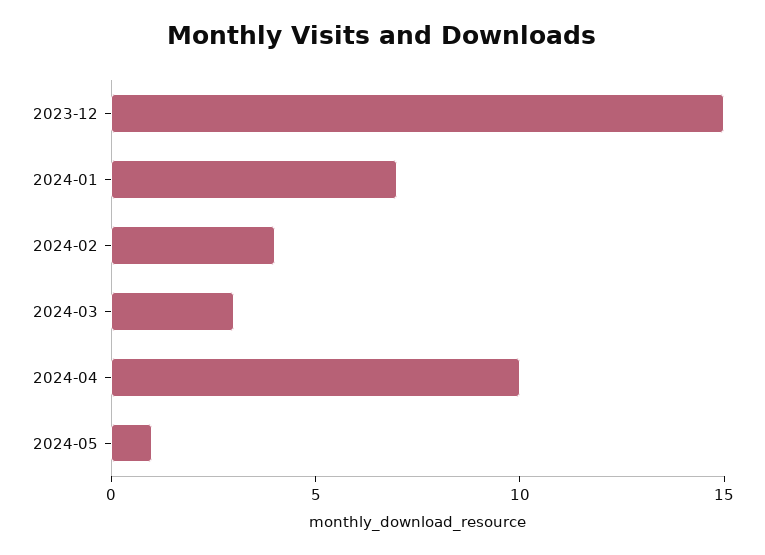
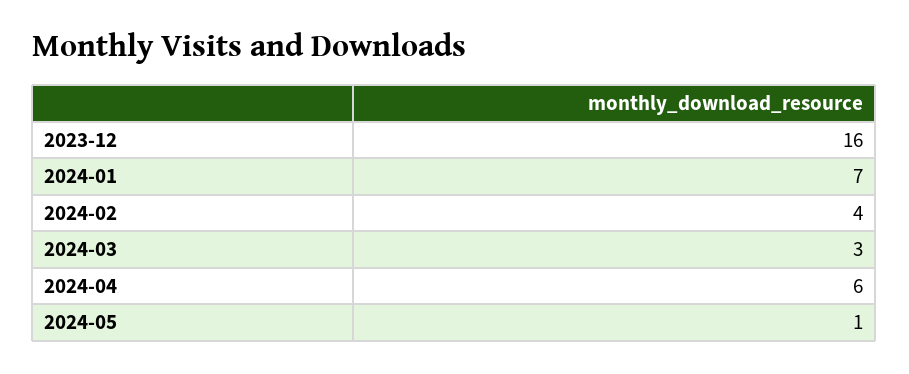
  {
-   "2023-12": 15,
+   "2023-12": 16,
    "2024-01": 7,
    "2024-02": 4,
    "2024-03": 3,
-   "2024-04": 10,
+   "2024-04": 6,
    "2024-05": 1
  }

